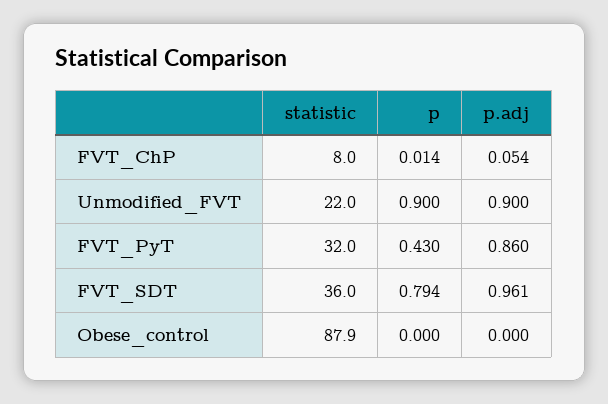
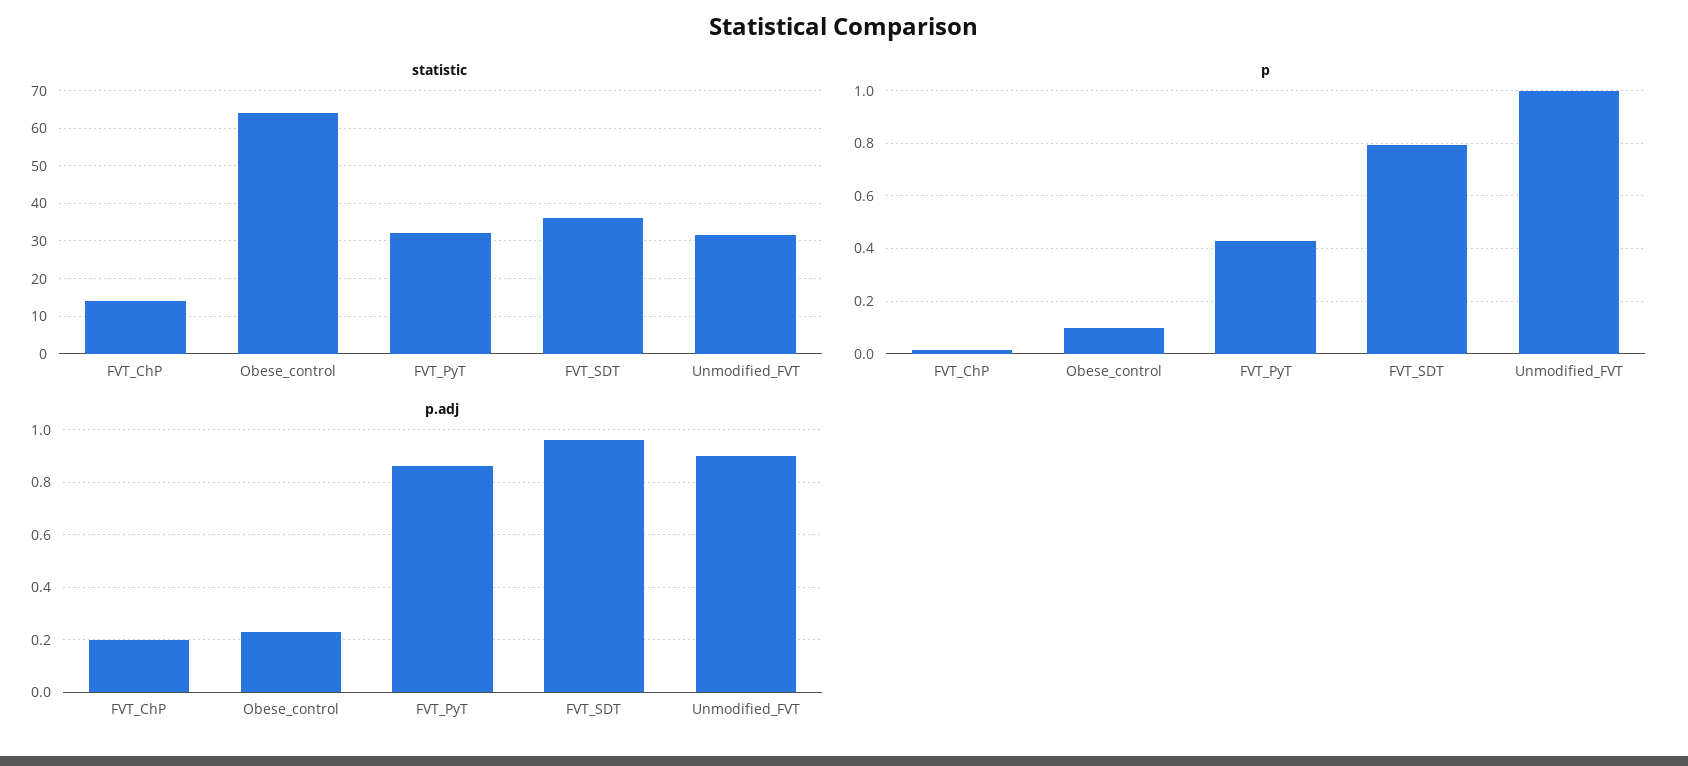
  {
    "statistic": {
-     "FVT_ChP": 8,
+     "FVT_ChP": 14,
-     "Unmodified_FVT": 22,
+     "Unmodified_FVT": 32,
      "FVT_PyT": 32,
      "FVT_SDT": 36,
-     "Obese_control": 87.9
+     "Obese_control": 64
    },
    "p": {
      "FVT_ChP": 0.014,
-     "Unmodified_FVT": 0.9,
+     "Unmodified_FVT": 1,
      "FVT_PyT": 0.43,
      "FVT_SDT": 0.794,
-     "Obese_control": 0
+     "Obese_control": 0.1
    },
    "p.adj": {
-     "FVT_ChP": 0.054,
+     "FVT_ChP": 0.2,
      "Unmodified_FVT": 0.9,
      "FVT_PyT": 0.86,
      "FVT_SDT": 0.961,
-     "Obese_control": 0
+     "Obese_control": 0.225
    }
  }

